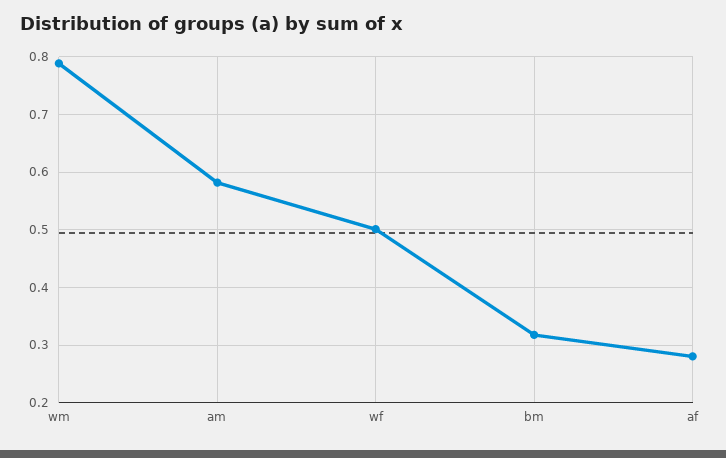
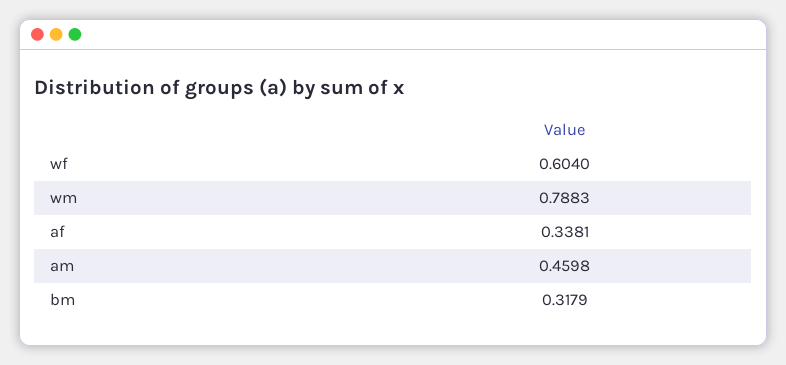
  {
    "wm": 0.7883,
-   "am": 0.58,
+   "am": 0.4598,
-   "wf": 0.5,
+   "wf": 0.604,
    "bm": 0.3179,
-   "af": 0.28
+   "af": 0.3381
  }

